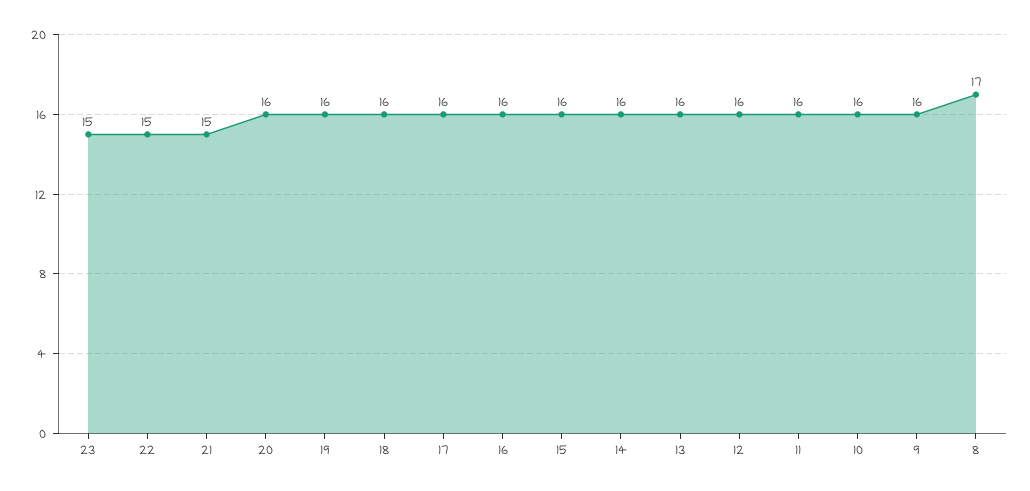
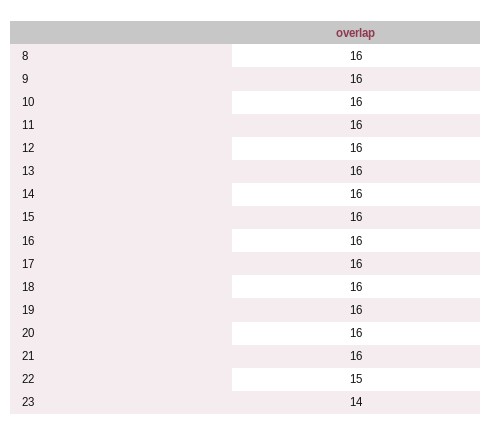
  {
-   "23": 15,
+   "23": 14,
    "22": 15,
-   "21": 15,
+   "21": 16,
    "20": 16,
    "19": 16,
    "18": 16,
    "17": 16,
    "16": 16,
    "15": 16,
    "14": 16,
    "13": 16,
    "12": 16,
    "11": 16,
    "10": 16,
    "9": 16,
-   "8": 17
+   "8": 16
  }

